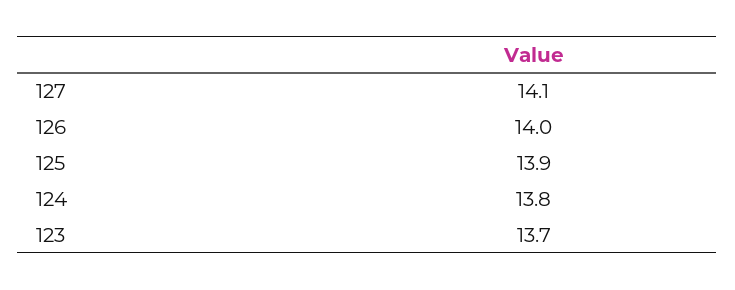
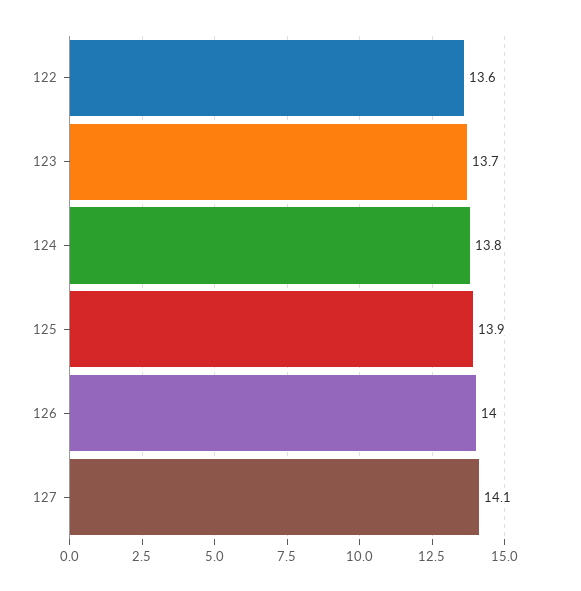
  {
    "127": 14.1,
    "126": 14,
    "125": 13.9,
    "124": 13.8,
-   "123": 13.7
+   "123": 13.7,
+   "122": 13.6
  }

